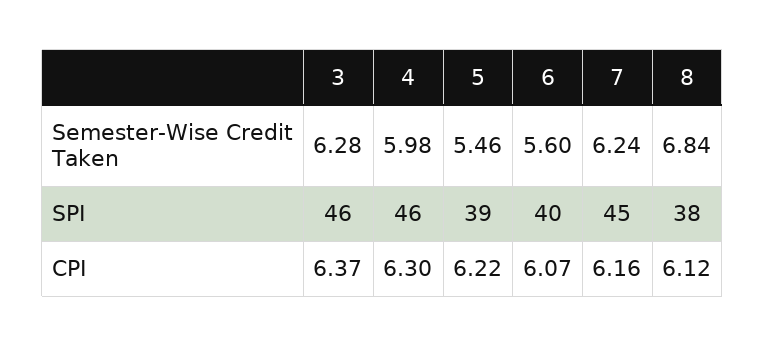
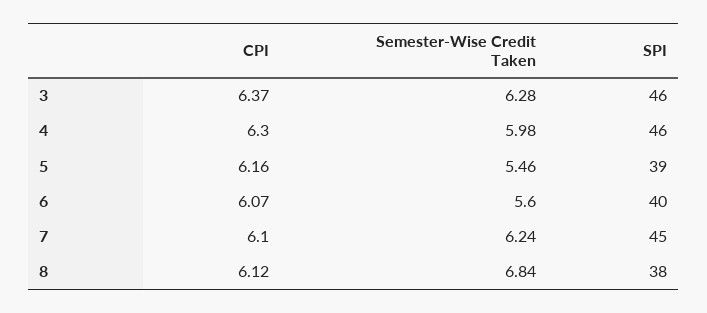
  {
    "3": {
      "Semester-Wise Credit Taken": 6.28,
      "SPI": 46,
      "CPI": 6.37
    },
    "4": {
      "Semester-Wise Credit Taken": 5.98,
      "SPI": 46,
      "CPI": 6.3
    },
    "5": {
      "Semester-Wise Credit Taken": 5.46,
      "SPI": 39,
-     "CPI": 6.22
+     "CPI": 6.16
    },
    "6": {
      "Semester-Wise Credit Taken": 5.6,
      "SPI": 40,
      "CPI": 6.07
    },
    "7": {
      "Semester-Wise Credit Taken": 6.24,
      "SPI": 45,
-     "CPI": 6.16
+     "CPI": 6.1
    },
    "8": {
      "Semester-Wise Credit Taken": 6.84,
      "SPI": 38,
      "CPI": 6.12
    }
  }

